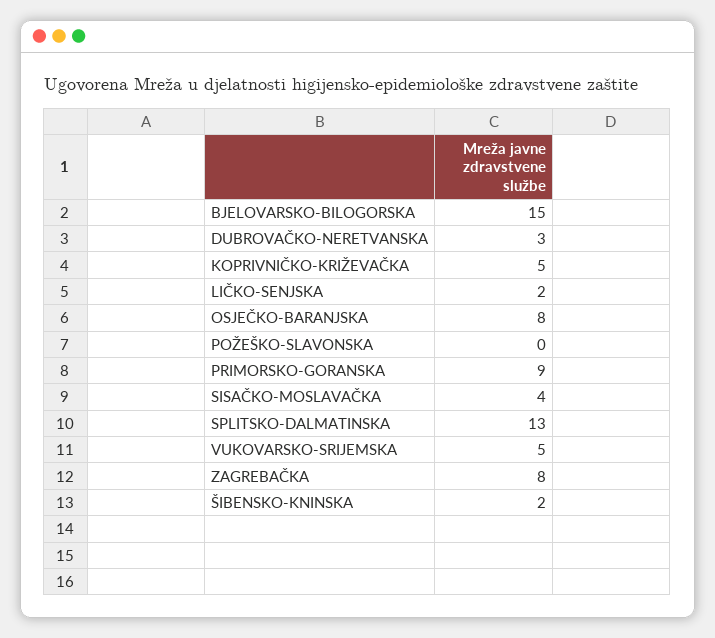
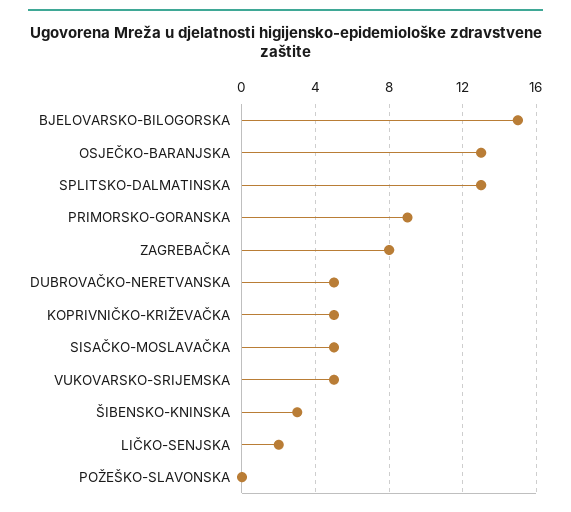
  {
    "BJELOVARSKO-BILOGORSKA": 15,
-   "DUBROVAČKO-NERETVANSKA": 3,
+   "DUBROVAČKO-NERETVANSKA": 5,
    "KOPRIVNIČKO-KRIŽEVAČKA": 5,
    "LIČKO-SENJSKA": 2,
-   "OSJEČKO-BARANJSKA": 8,
+   "OSJEČKO-BARANJSKA": 13,
    "POŽEŠKO-SLAVONSKA": 0,
    "PRIMORSKO-GORANSKA": 9,
-   "SISAČKO-MOSLAVAČKA": 4,
+   "SISAČKO-MOSLAVAČKA": 5,
    "SPLITSKO-DALMATINSKA": 13,
    "VUKOVARSKO-SRIJEMSKA": 5,
    "ZAGREBAČKA": 8,
-   "ŠIBENSKO-KNINSKA": 2
+   "ŠIBENSKO-KNINSKA": 3
  }

